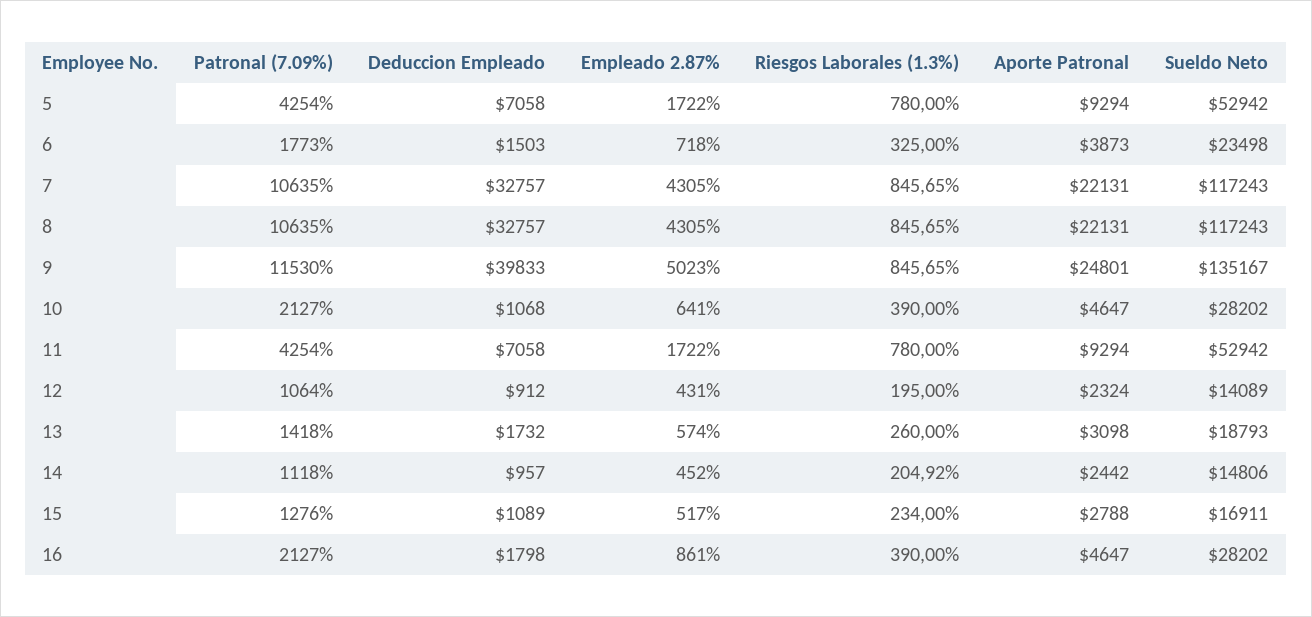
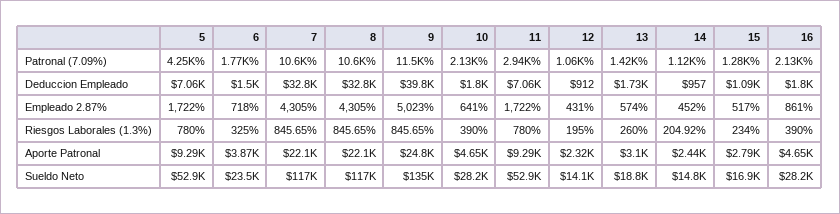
  {
    "Patronal (7.09%)": {
      "5": 4254,
      "6": 1773,
      "7": 10635,
      "8": 10635,
      "9": 11530,
      "10": 2127,
-     "11": 4254,
+     "11": 2940,
      "12": 1064,
      "13": 1418,
      "14": 1118,
      "15": 1276,
      "16": 2127
    },
    "Deduccion Empleado": {
      "5": 7058,
      "6": 1503,
      "7": 32757,
      "8": 32757,
      "9": 39833,
-     "10": 1068,
+     "10": 1800,
      "11": 7058,
      "12": 912,
      "13": 1732,
      "14": 957,
      "15": 1089,
      "16": 1798
    },
    "Empleado 2.87%": {
      "5": 1722,
      "6": 718,
      "7": 4305,
      "8": 4305,
      "9": 5023,
      "10": 641,
      "11": 1722,
      "12": 431,
      "13": 574,
      "14": 452,
      "15": 517,
      "16": 861
    },
    "Riesgos Laborales (1.3%)": {
      "5": 780,
      "6": 325,
      "7": 845.65,
      "8": 845.65,
      "9": 845.65,
      "10": 390,
      "11": 780,
      "12": 195,
      "13": 260,
      "14": 204.92,
      "15": 234,
      "16": 390
    },
    "Aporte Patronal": {
      "5": 9294,
      "6": 3873,
      "7": 22131,
      "8": 22131,
      "9": 24801,
      "10": 4647,
      "11": 9294,
      "12": 2324,
      "13": 3098,
      "14": 2442,
      "15": 2788,
      "16": 4647
    },
    "Sueldo Neto": {
      "5": 52942,
      "6": 23498,
      "7": 117243,
      "8": 117243,
      "9": 135167,
      "10": 28202,
      "11": 52942,
      "12": 14089,
      "13": 18793,
      "14": 14806,
      "15": 16911,
      "16": 28202
    }
  }

